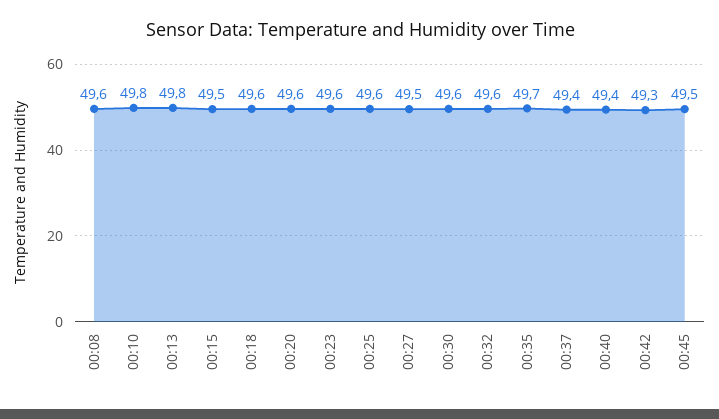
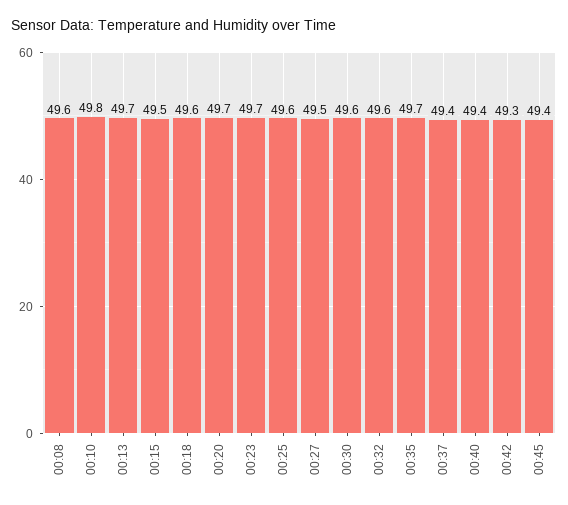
  {
    "00:08": 49.6,
    "00:10": 49.8,
-   "00:13": 49.8,
+   "00:13": 49.7,
    "00:15": 49.5,
    "00:18": 49.6,
-   "00:20": 49.6,
+   "00:20": 49.7,
-   "00:23": 49.6,
+   "00:23": 49.7,
    "00:25": 49.6,
    "00:27": 49.5,
    "00:30": 49.6,
    "00:32": 49.6,
    "00:35": 49.7,
    "00:37": 49.4,
    "00:40": 49.4,
    "00:42": 49.3,
-   "00:45": 49.5
+   "00:45": 49.4
  }

